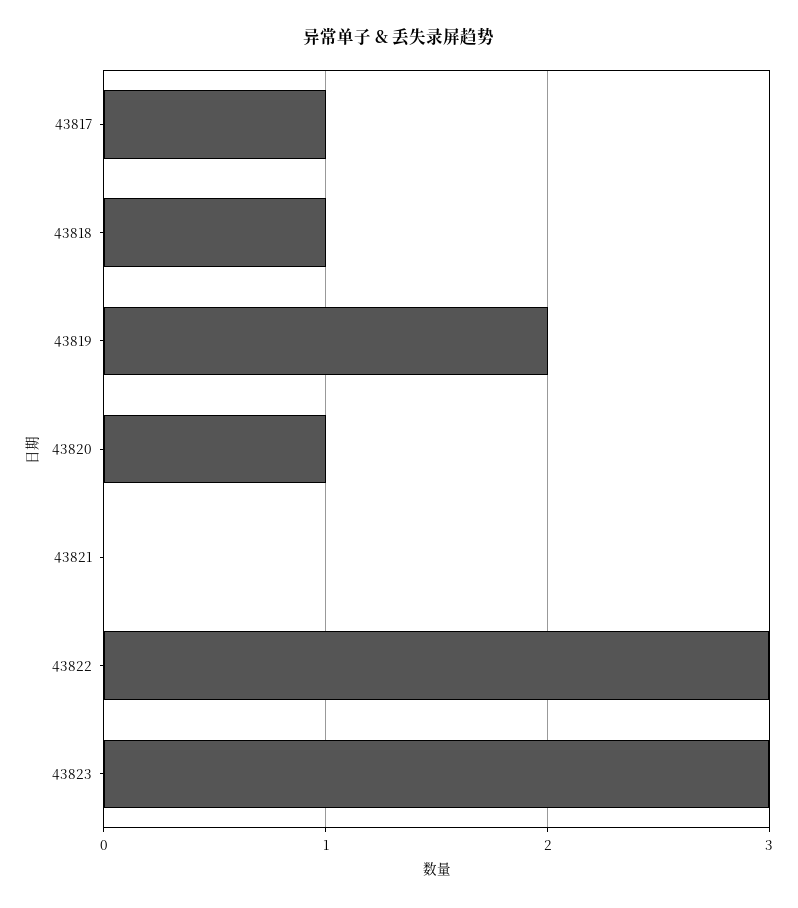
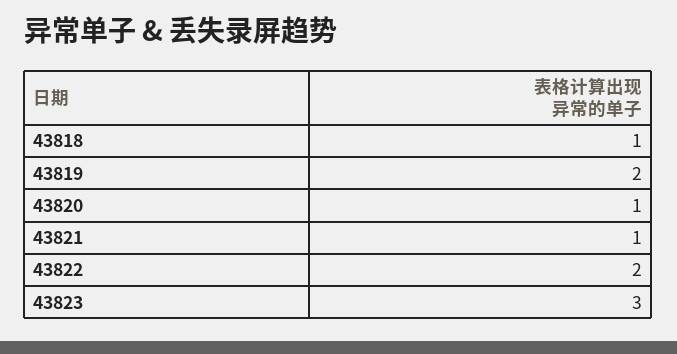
  {
-   "43817": 1,
    "43818": 1,
    "43819": 2,
    "43820": 1,
-   "43821": 0,
+   "43821": 1,
-   "43822": 3,
+   "43822": 2,
    "43823": 3
  }

